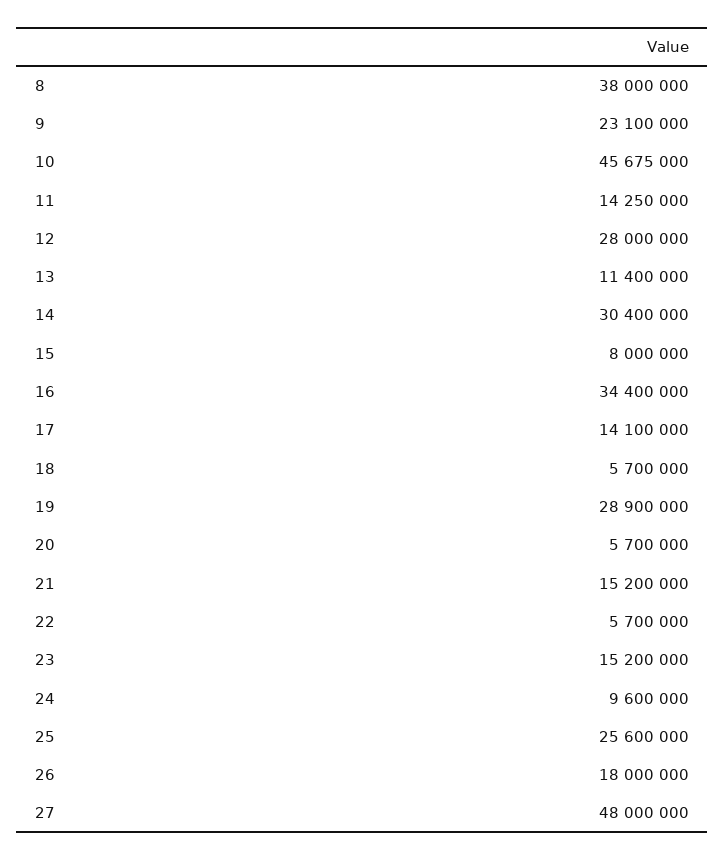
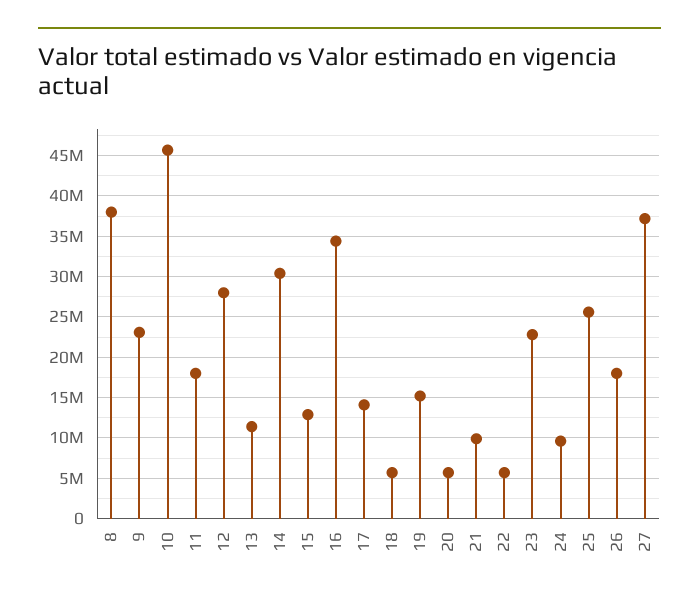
  {
    "8": 38000000,
    "9": 23100000,
    "10": 45675000,
-   "11": 14250000,
+   "11": 18000000,
    "12": 28000000,
    "13": 11400000,
    "14": 30400000,
-   "15": 8000000,
+   "15": 13000000,
    "16": 34400000,
    "17": 14100000,
    "18": 5700000,
-   "19": 28900000,
+   "19": 15000000,
    "20": 5700000,
-   "21": 15200000,
+   "21": 10000000,
    "22": 5700000,
-   "23": 15200000,
+   "23": 23000000,
    "24": 9600000,
    "25": 25600000,
    "26": 18000000,
-   "27": 48000000
+   "27": 37000000
  }

